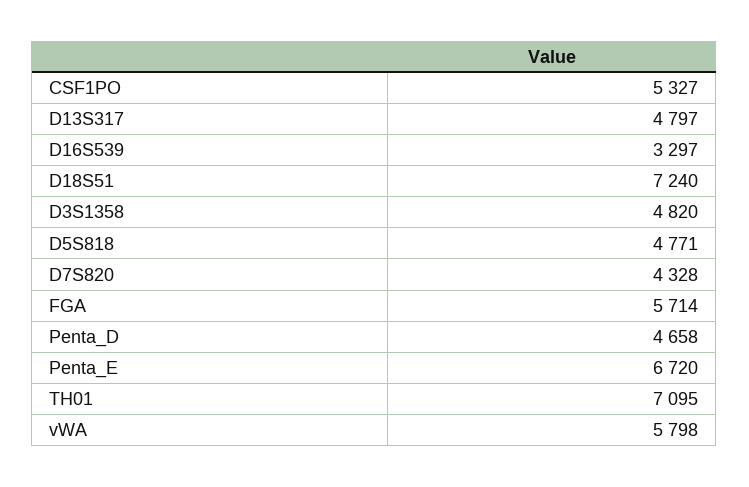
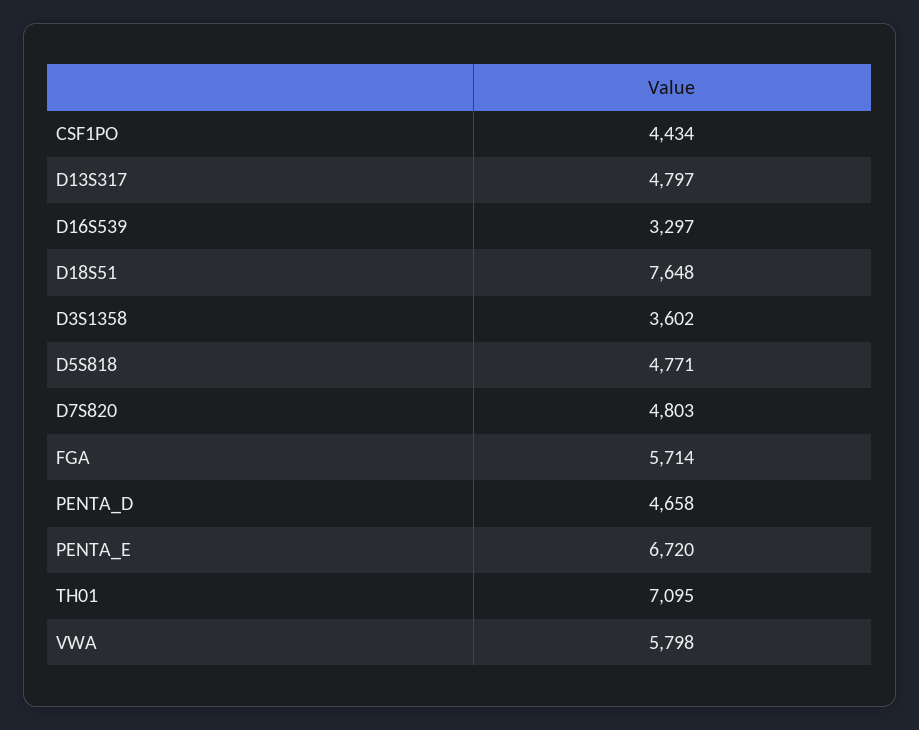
  {
-   "CSF1PO": 5327,
+   "CSF1PO": 4434,
    "D13S317": 4797,
    "D16S539": 3297,
-   "D18S51": 7240,
+   "D18S51": 7648,
-   "D3S1358": 4820,
+   "D3S1358": 3602,
    "D5S818": 4771,
-   "D7S820": 4328,
+   "D7S820": 4803,
    "FGA": 5714,
    "Penta_D": 4658,
    "Penta_E": 6720,
    "TH01": 7095,
    "vWA": 5798
  }

